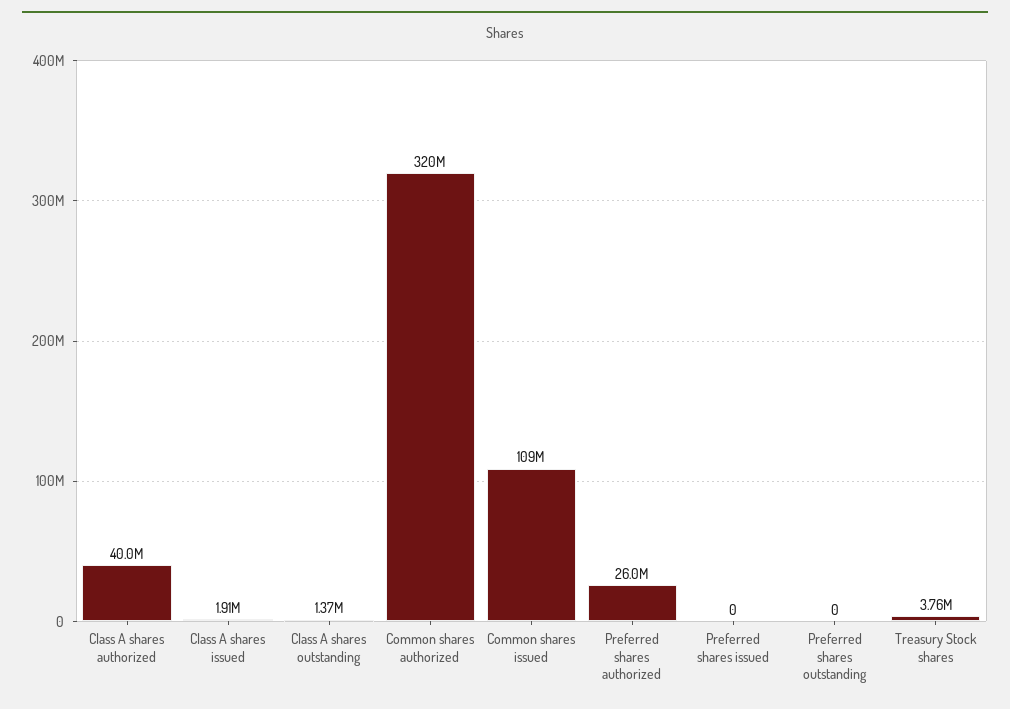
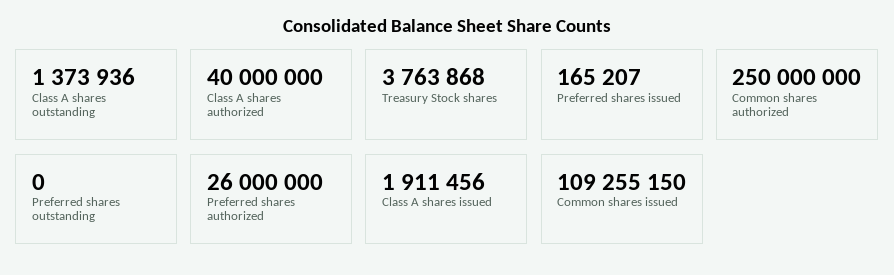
  {
    "Class A shares authorized": 40000000,
    "Class A shares issued": 1911456,
    "Class A shares outstanding": 1373936,
-   "Common shares authorized": 320000000,
+   "Common shares authorized": 250000000,
    "Common shares issued": 109255150,
    "Preferred shares authorized": 26000000,
-   "Preferred shares issued": 0,
+   "Preferred shares issued": 165207,
    "Preferred shares outstanding": 0,
    "Treasury Stock shares": 3763868
  }

